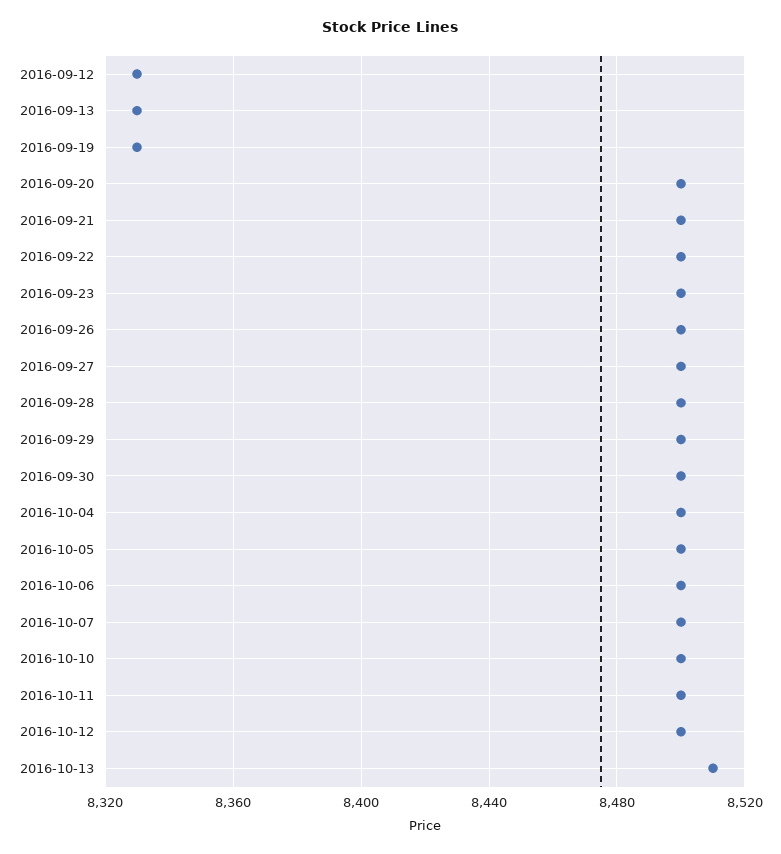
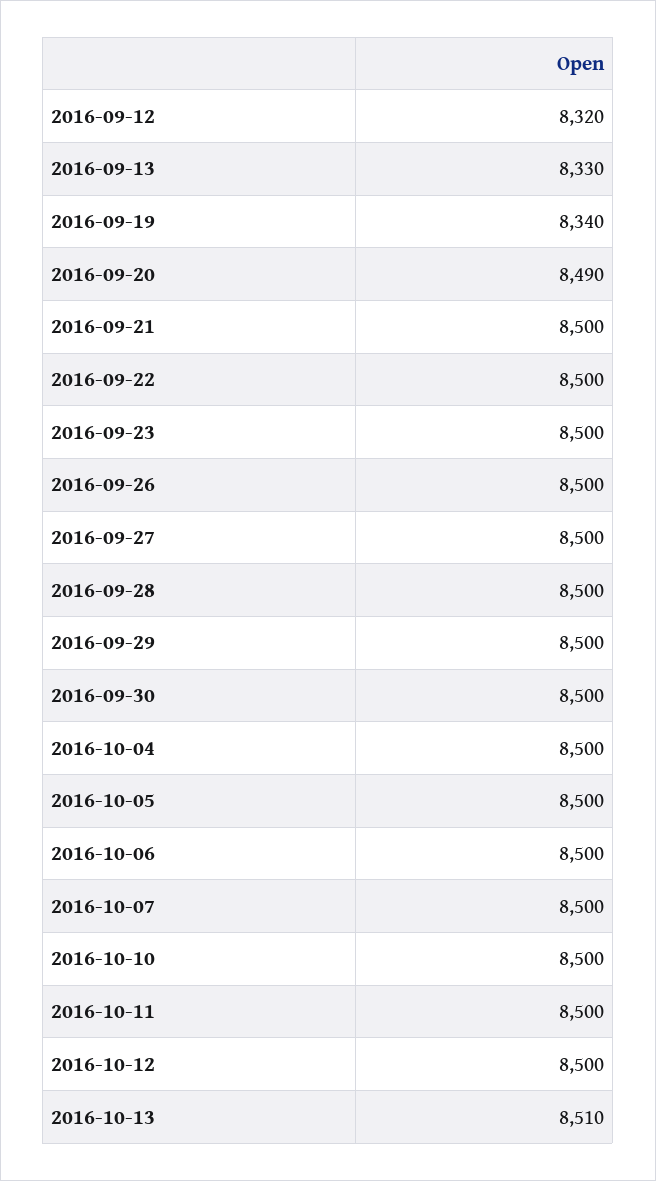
  {
-   "2016-09-12": 8330,
+   "2016-09-12": 8320,
    "2016-09-13": 8330,
-   "2016-09-19": 8330,
+   "2016-09-19": 8340,
-   "2016-09-20": 8500,
+   "2016-09-20": 8490,
    "2016-09-21": 8500,
    "2016-09-22": 8500,
    "2016-09-23": 8500,
    "2016-09-26": 8500,
    "2016-09-27": 8500,
    "2016-09-28": 8500,
    "2016-09-29": 8500,
    "2016-09-30": 8500,
    "2016-10-04": 8500,
    "2016-10-05": 8500,
    "2016-10-06": 8500,
    "2016-10-07": 8500,
    "2016-10-10": 8500,
    "2016-10-11": 8500,
    "2016-10-12": 8500,
    "2016-10-13": 8510
  }

